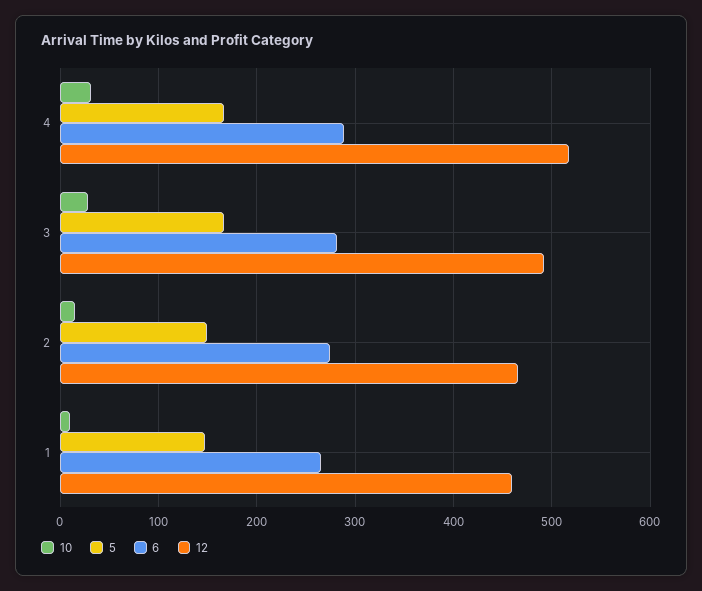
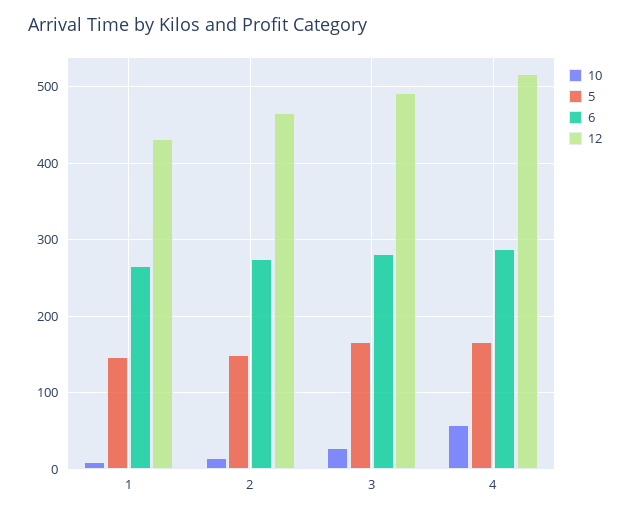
  {
    "10": {
-     "4": 30,
+     "4": 60,
      "3": 30,
      "2": 20,
      "1": 10
    },
    "5": {
      "4": 170,
      "3": 170,
      "2": 150,
      "1": 150
    },
    "6": {
      "4": 290,
      "3": 280,
      "2": 270,
      "1": 270
    },
    "12": {
      "4": 520,
      "3": 490,
      "2": 470,
-     "1": 460
+     "1": 430
    }
  }

